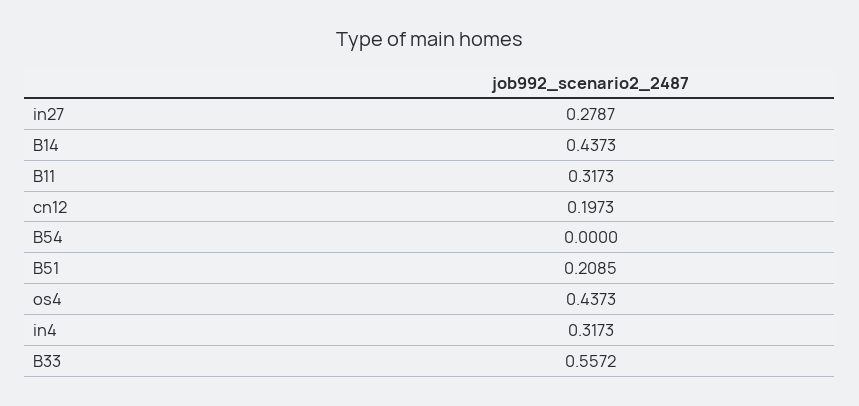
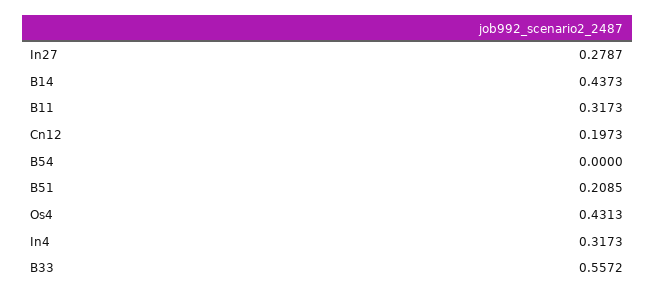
  {
    "in27": 0.2787,
    "B14": 0.4373,
    "B11": 0.3173,
    "cn12": 0.1973,
    "B54": 0,
    "B51": 0.2085,
-   "os4": 0.4373,
+   "os4": 0.4313,
    "in4": 0.3173,
    "B33": 0.5572
  }

